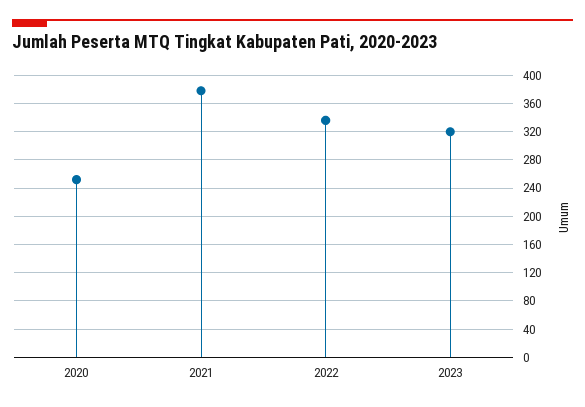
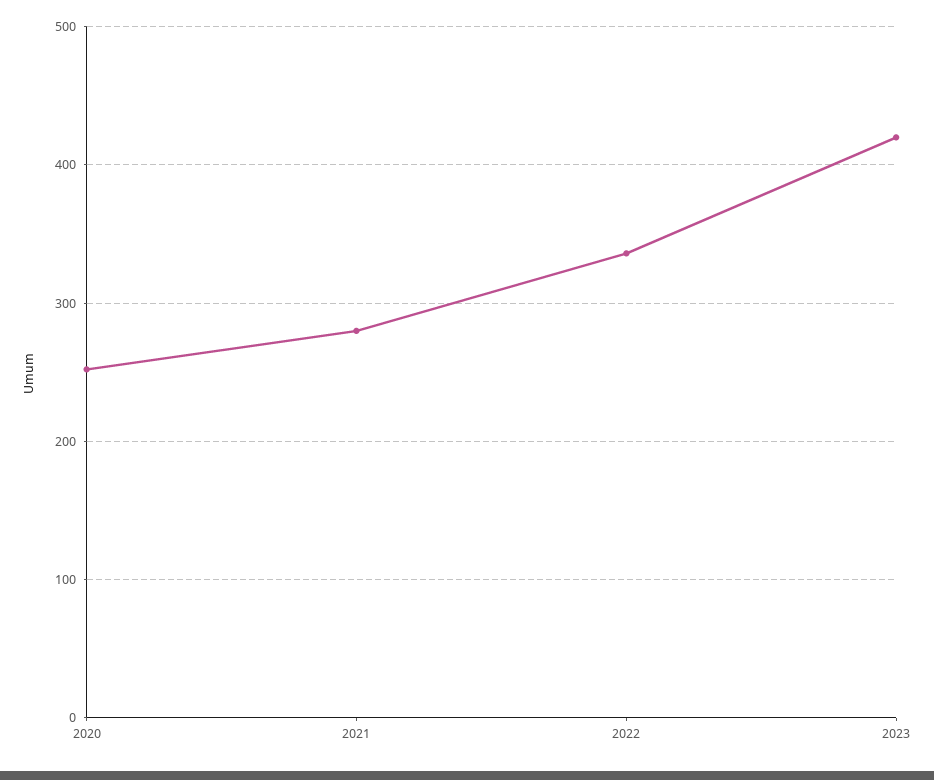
  {
    "2020": 250,
-   "2021": 380,
+   "2021": 280,
    "2022": 340,
-   "2023": 320
+   "2023": 420
  }

